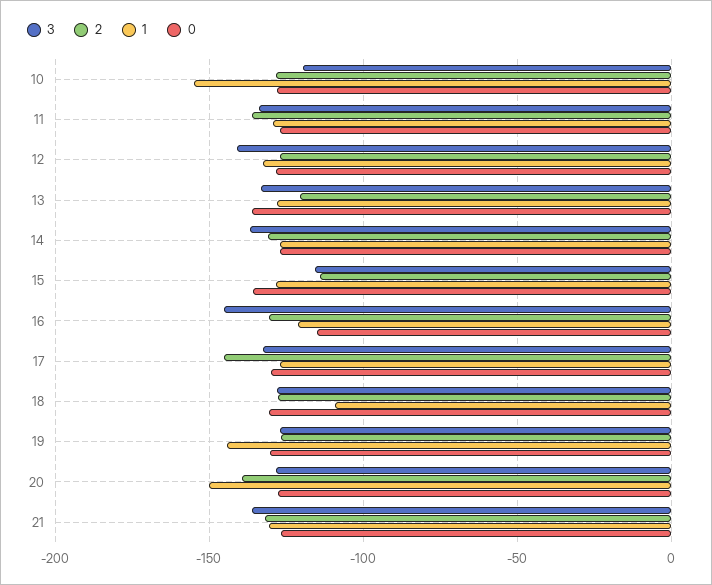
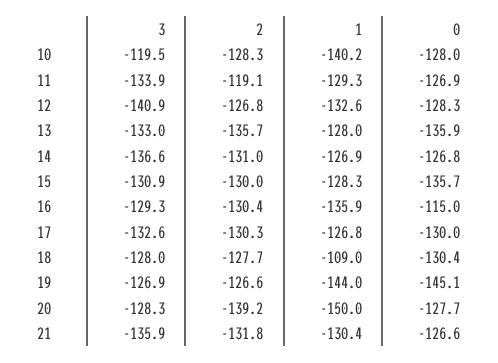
  {
    "3": {
      "10": -119.5,
      "11": -133.9,
      "12": -140.9,
      "13": -133,
      "14": -136.6,
-     "15": -115,
+     "15": -130.9,
-     "16": -145,
+     "16": -129.3,
      "17": -132.6,
      "18": -128,
      "19": -126.9,
      "20": -128.3,
      "21": -135.9
    },
    "2": {
      "10": -128.3,
-     "11": -135,
+     "11": -119.1,
      "12": -126.8,
-     "13": -120,
+     "13": -135.7,
      "14": -131,
-     "15": -115,
+     "15": -130,
      "16": -130.4,
-     "17": -145,
+     "17": -130.3,
      "18": -127.7,
      "19": -126.6,
      "20": -139.2,
      "21": -131.8
    },
    "1": {
-     "10": -155,
+     "10": -140.2,
      "11": -129.3,
      "12": -132.6,
      "13": -128,
      "14": -126.9,
      "15": -128.3,
-     "16": -120,
+     "16": -135.9,
      "17": -126.8,
      "18": -109,
      "19": -144,
      "20": -150,
      "21": -130.4
    },
    "0": {
      "10": -128,
      "11": -126.9,
      "12": -128.3,
      "13": -135.9,
      "14": -126.8,
      "15": -135.7,
      "16": -115,
      "17": -130,
      "18": -130.4,
-     "19": -130,
+     "19": -145.1,
      "20": -127.7,
      "21": -126.6
    }
  }

